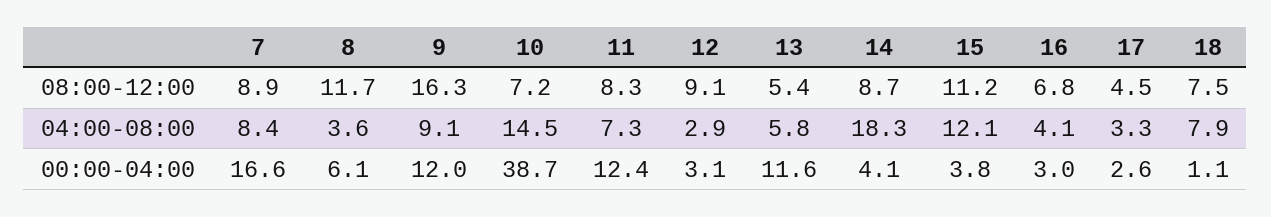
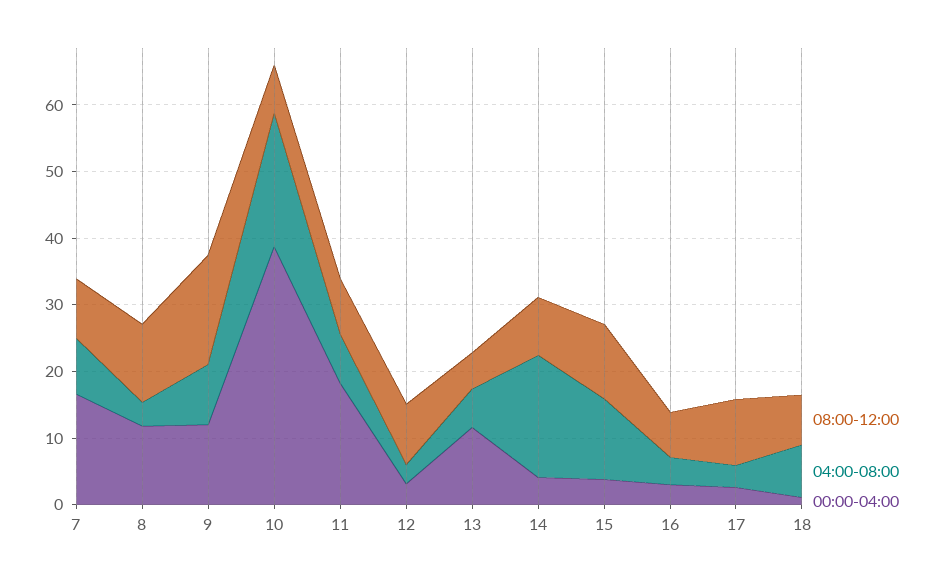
  {
    "08:00-12:00": {
      "7": 8.9,
      "8": 11.7,
      "9": 16.3,
      "10": 7.2,
      "11": 8.3,
      "12": 9.1,
      "13": 5.4,
      "14": 8.7,
      "15": 11.2,
      "16": 6.8,
-     "17": 4.5,
+     "17": 10,
      "18": 7.5
    },
    "04:00-08:00": {
      "7": 8.4,
      "8": 3.6,
      "9": 9.1,
-     "10": 14.5,
+     "10": 20,
      "11": 7.3,
      "12": 2.9,
      "13": 5.8,
      "14": 18.3,
      "15": 12.1,
      "16": 4.1,
      "17": 3.3,
      "18": 7.9
    },
    "00:00-04:00": {
      "7": 16.6,
-     "8": 6.1,
+     "8": 12,
      "9": 12,
      "10": 38.7,
-     "11": 12.4,
+     "11": 18,
      "12": 3.1,
      "13": 11.6,
      "14": 4.1,
      "15": 3.8,
      "16": 3,
      "17": 2.6,
      "18": 1.1
    }
  }

